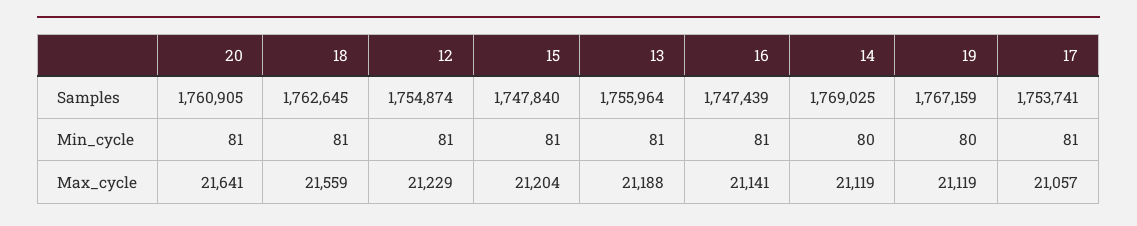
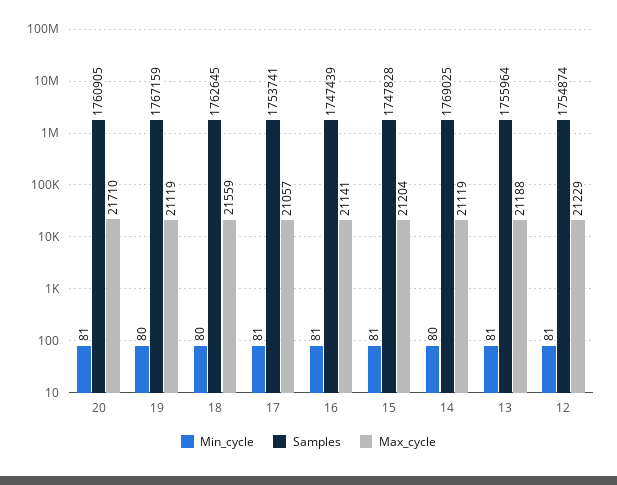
  {
    "Samples": {
      "20": 1760905,
      "18": 1762645,
      "12": 1754874,
-     "15": 1747840,
+     "15": 1747828,
      "13": 1755964,
      "16": 1747439,
      "14": 1769025,
      "19": 1767159,
      "17": 1753741
    },
    "Min_cycle": {
      "20": 81,
-     "18": 81,
+     "18": 80,
      "12": 81,
      "15": 81,
      "13": 81,
      "16": 81,
      "14": 80,
      "19": 80,
      "17": 81
    },
    "Max_cycle": {
-     "20": 21641,
+     "20": 21710,
      "18": 21559,
      "12": 21229,
      "15": 21204,
      "13": 21188,
      "16": 21141,
      "14": 21119,
      "19": 21119,
      "17": 21057
    }
  }

